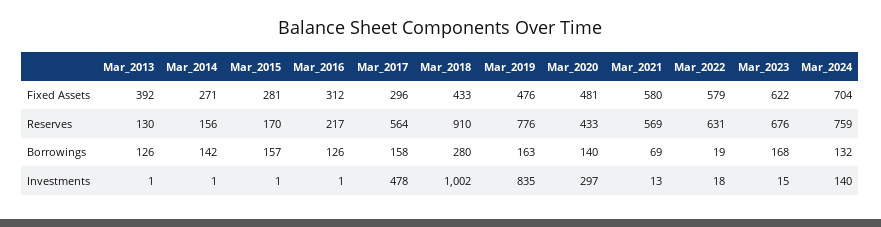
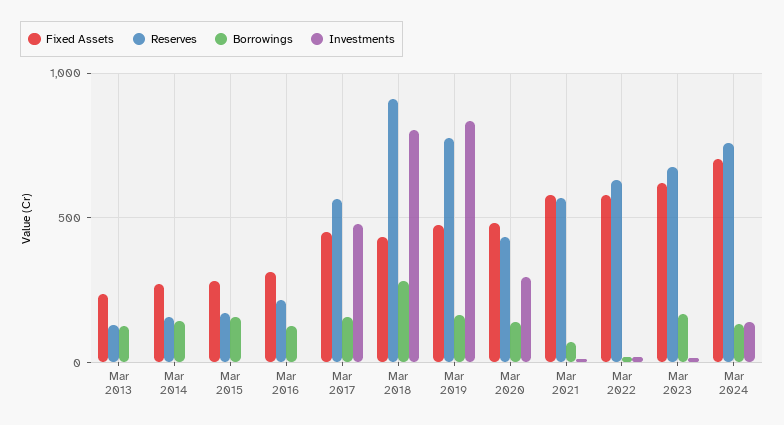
  {
    "Fixed Assets": {
-     "Mar_2013": 392,
+     "Mar_2013": 250,
      "Mar_2014": 271,
      "Mar_2015": 281,
      "Mar_2016": 312,
-     "Mar_2017": 296,
+     "Mar_2017": 450,
      "Mar_2018": 433,
      "Mar_2019": 476,
      "Mar_2020": 481,
      "Mar_2021": 580,
      "Mar_2022": 579,
      "Mar_2023": 622,
      "Mar_2024": 704
    },
    "Reserves": {
      "Mar_2013": 130,
      "Mar_2014": 156,
      "Mar_2015": 170,
      "Mar_2016": 217,
      "Mar_2017": 564,
      "Mar_2018": 910,
      "Mar_2019": 776,
      "Mar_2020": 433,
      "Mar_2021": 569,
      "Mar_2022": 631,
      "Mar_2023": 676,
      "Mar_2024": 759
    },
    "Borrowings": {
      "Mar_2013": 126,
      "Mar_2014": 142,
      "Mar_2015": 157,
      "Mar_2016": 126,
      "Mar_2017": 158,
      "Mar_2018": 280,
      "Mar_2019": 163,
      "Mar_2020": 140,
      "Mar_2021": 69,
      "Mar_2022": 19,
      "Mar_2023": 168,
      "Mar_2024": 132
    },
    "Investments": {
      "Mar_2013": 1,
      "Mar_2014": 1,
      "Mar_2015": 1,
      "Mar_2016": 1,
      "Mar_2017": 478,
-     "Mar_2018": 1002,
+     "Mar_2018": 800,
      "Mar_2019": 835,
      "Mar_2020": 297,
      "Mar_2021": 13,
      "Mar_2022": 18,
      "Mar_2023": 15,
      "Mar_2024": 140
    }
  }

